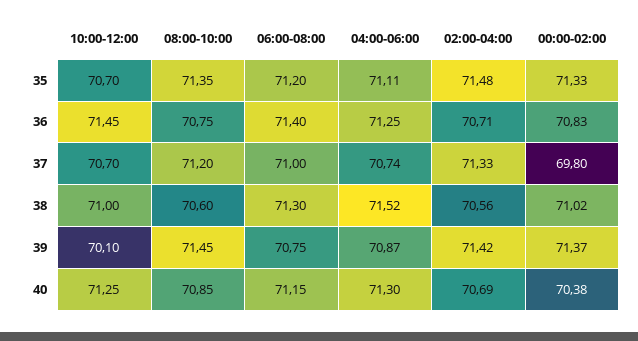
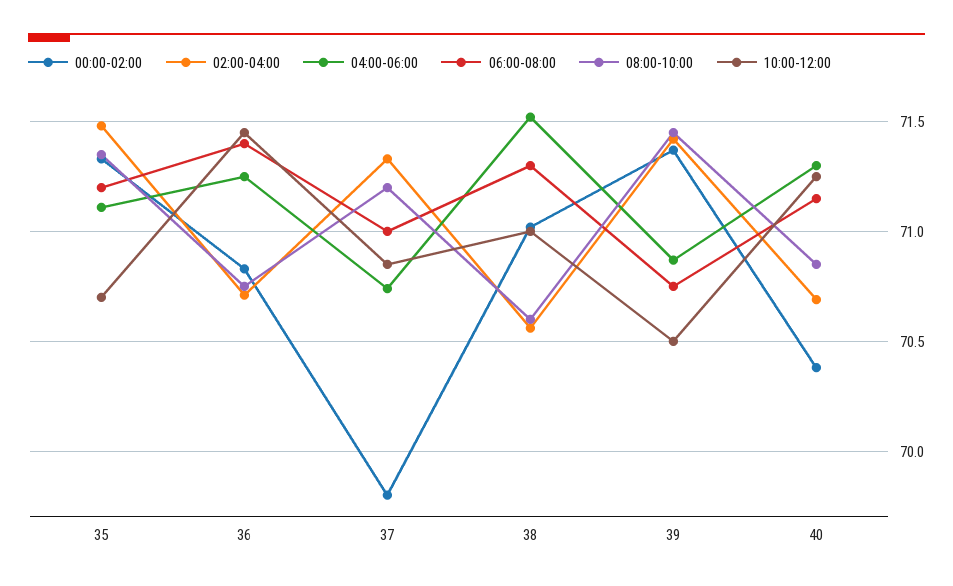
  {
    "10:00-12:00": {
      "35": 70.7,
      "36": 71.45,
-     "37": 70.7,
+     "37": 70.85,
      "38": 71,
-     "39": 70.1,
+     "39": 70.5,
      "40": 71.25
    },
    "08:00-10:00": {
      "35": 71.35,
      "36": 70.75,
      "37": 71.2,
      "38": 70.6,
      "39": 71.45,
      "40": 70.85
    },
    "06:00-08:00": {
      "35": 71.2,
      "36": 71.4,
      "37": 71,
      "38": 71.3,
      "39": 70.75,
      "40": 71.15
    },
    "04:00-06:00": {
      "35": 71.11,
      "36": 71.25,
      "37": 70.74,
      "38": 71.52,
      "39": 70.87,
      "40": 71.3
    },
    "02:00-04:00": {
      "35": 71.48,
      "36": 70.71,
      "37": 71.33,
      "38": 70.56,
      "39": 71.42,
      "40": 70.69
    },
    "00:00-02:00": {
      "35": 71.33,
      "36": 70.83,
      "37": 69.8,
      "38": 71.02,
      "39": 71.37,
      "40": 70.38
    }
  }

